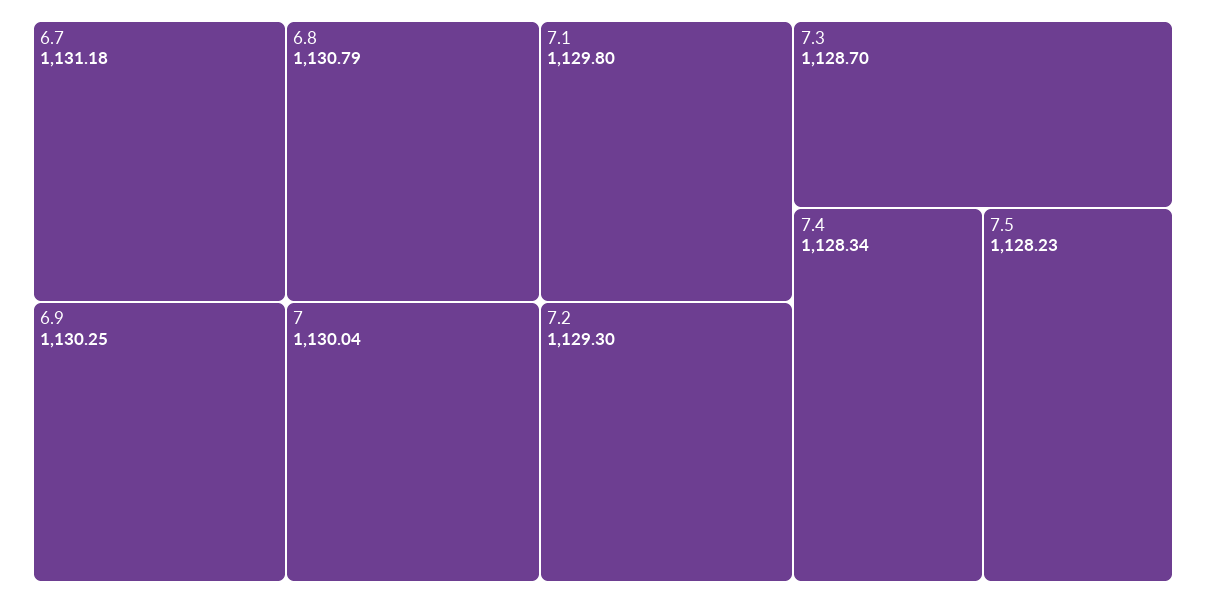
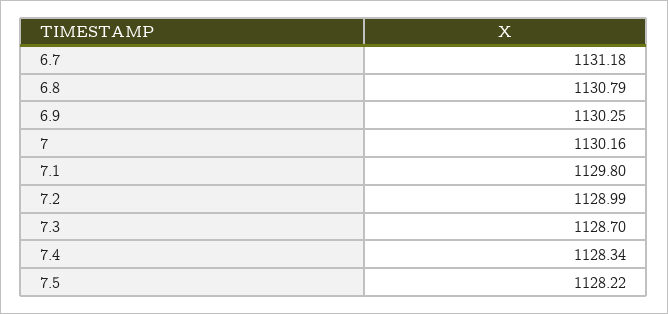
  {
    "6.7": 1131.18,
    "6.8": 1130.79,
    "6.9": 1130.25,
-   "7": 1130.04,
+   "7": 1130.16,
    "7.1": 1129.8,
-   "7.2": 1129.3,
+   "7.2": 1128.99,
    "7.3": 1128.7,
    "7.4": 1128.34,
-   "7.5": 1128.23
+   "7.5": 1128.22
  }

